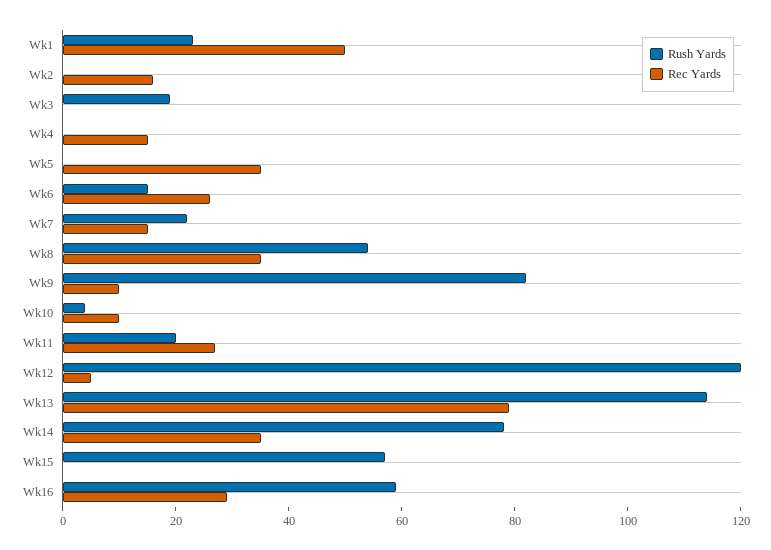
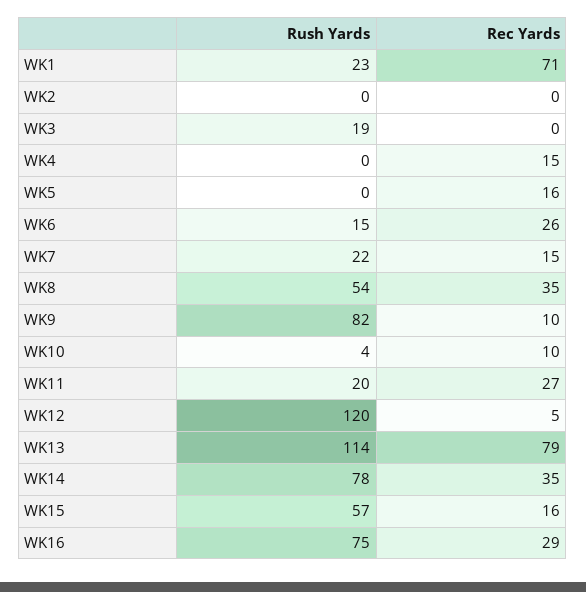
  {
    "Rush Yards": {
      "Wk1": 23,
      "Wk2": 0,
      "Wk3": 19,
      "Wk4": 0,
      "Wk5": 0,
      "Wk6": 15,
      "Wk7": 22,
      "Wk8": 54,
      "Wk9": 82,
      "Wk10": 4,
      "Wk11": 20,
      "Wk12": 120,
      "Wk13": 114,
      "Wk14": 78,
      "Wk15": 57,
-     "Wk16": 60
+     "Wk16": 75
    },
    "Rec Yards": {
-     "Wk1": 50,
+     "Wk1": 71,
-     "Wk2": 15,
+     "Wk2": 0,
      "Wk3": 0,
      "Wk4": 15,
-     "Wk5": 35,
+     "Wk5": 16,
      "Wk6": 26,
      "Wk7": 15,
      "Wk8": 35,
      "Wk9": 10,
      "Wk10": 10,
      "Wk11": 27,
      "Wk12": 5,
      "Wk13": 79,
      "Wk14": 35,
-     "Wk15": 0,
+     "Wk15": 16,
      "Wk16": 29
    }
  }

